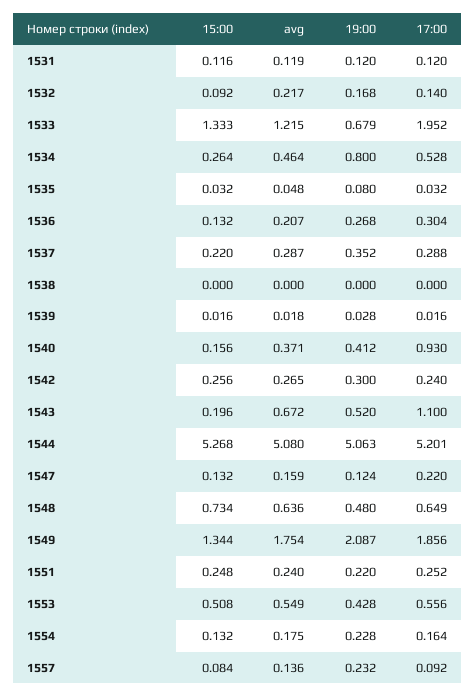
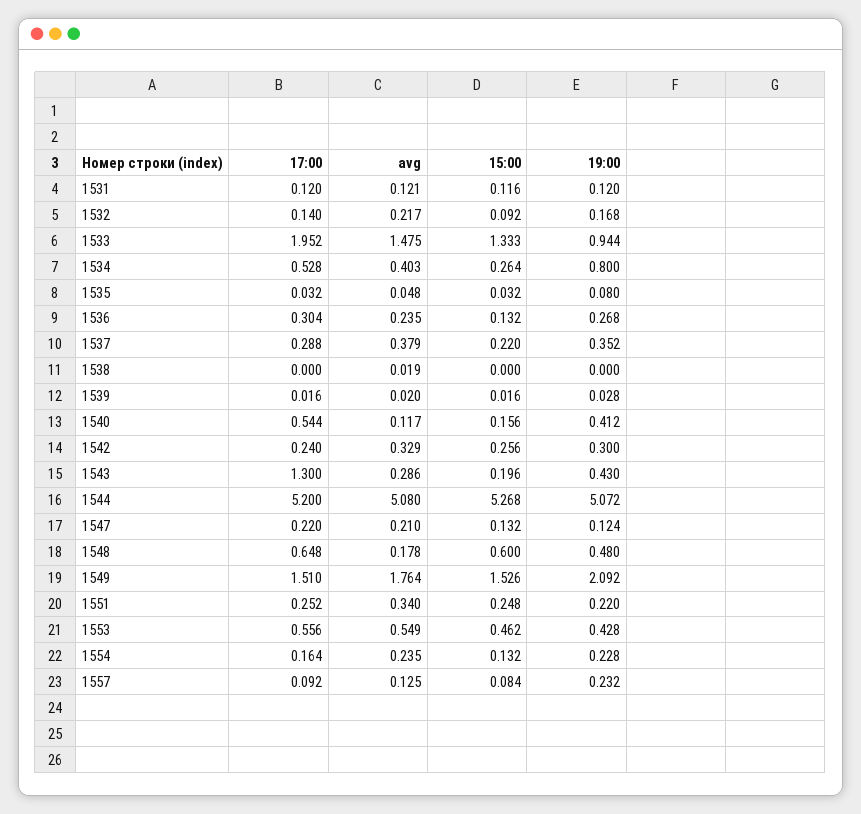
  {
    "15:00": {
      "1531": 0.116,
      "1532": 0.092,
      "1533": 1.333,
      "1534": 0.264,
      "1535": 0.032,
      "1536": 0.132,
      "1537": 0.22,
      "1538": 0,
      "1539": 0.016,
      "1540": 0.156,
      "1542": 0.256,
      "1543": 0.196,
      "1544": 5.268,
      "1547": 0.132,
-     "1548": 0.734,
+     "1548": 0.6,
-     "1549": 1.344,
+     "1549": 1.526,
      "1551": 0.248,
-     "1553": 0.508,
+     "1553": 0.462,
      "1554": 0.132,
      "1557": 0.084
    },
    "avg": {
-     "1531": 0.119,
+     "1531": 0.121,
      "1532": 0.217,
-     "1533": 1.215,
+     "1533": 1.475,
-     "1534": 0.464,
+     "1534": 0.403,
      "1535": 0.048,
-     "1536": 0.207,
+     "1536": 0.235,
-     "1537": 0.287,
+     "1537": 0.379,
-     "1538": 0,
+     "1538": 0.019,
-     "1539": 0.018,
+     "1539": 0.02,
-     "1540": 0.371,
+     "1540": 0.117,
-     "1542": 0.265,
+     "1542": 0.329,
-     "1543": 0.672,
+     "1543": 0.286,
      "1544": 5.08,
-     "1547": 0.159,
+     "1547": 0.21,
-     "1548": 0.636,
+     "1548": 0.178,
-     "1549": 1.754,
+     "1549": 1.764,
-     "1551": 0.24,
+     "1551": 0.34,
      "1553": 0.549,
-     "1554": 0.175,
+     "1554": 0.235,
-     "1557": 0.136
+     "1557": 0.125
    },
    "19:00": {
      "1531": 0.12,
      "1532": 0.168,
-     "1533": 0.679,
+     "1533": 0.944,
      "1534": 0.8,
      "1535": 0.08,
      "1536": 0.268,
      "1537": 0.352,
      "1538": 0,
      "1539": 0.028,
      "1540": 0.412,
      "1542": 0.3,
-     "1543": 0.52,
+     "1543": 0.43,
-     "1544": 5.063,
+     "1544": 5.072,
      "1547": 0.124,
      "1548": 0.48,
-     "1549": 2.087,
+     "1549": 2.092,
      "1551": 0.22,
      "1553": 0.428,
      "1554": 0.228,
      "1557": 0.232
    },
    "17:00": {
      "1531": 0.12,
      "1532": 0.14,
      "1533": 1.952,
      "1534": 0.528,
      "1535": 0.032,
      "1536": 0.304,
      "1537": 0.288,
      "1538": 0,
      "1539": 0.016,
-     "1540": 0.93,
+     "1540": 0.544,
      "1542": 0.24,
-     "1543": 1.1,
+     "1543": 1.3,
-     "1544": 5.201,
+     "1544": 5.2,
      "1547": 0.22,
-     "1548": 0.649,
+     "1548": 0.648,
-     "1549": 1.856,
+     "1549": 1.51,
      "1551": 0.252,
      "1553": 0.556,
      "1554": 0.164,
      "1557": 0.092
    }
  }

